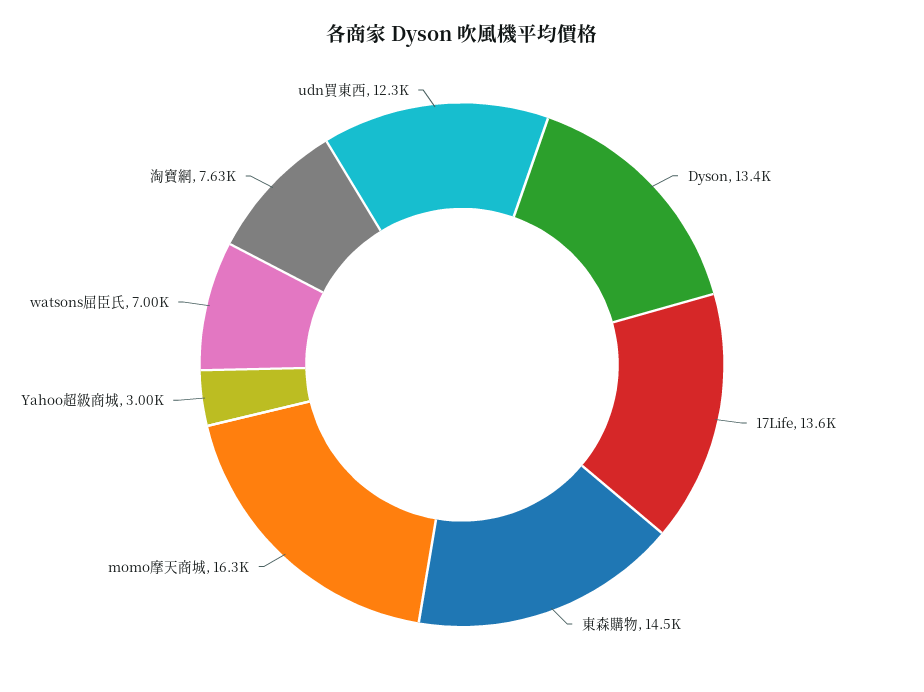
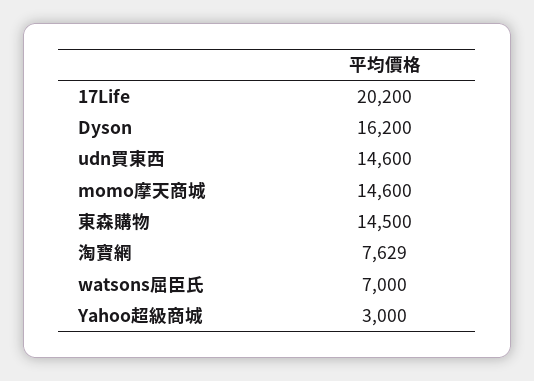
  {
-   "Dyson": 13400,
+   "Dyson": 16200,
-   "17Life": 13600,
+   "17Life": 20200,
    "東森購物": 14500,
-   "momo摩天商城": 16300,
+   "momo摩天商城": 14600,
    "Yahoo超級商城": 3000,
    "watsons屈臣氏": 7000,
    "淘寶網": 7629,
-   "udn買東西": 12300
+   "udn買東西": 14600
  }

